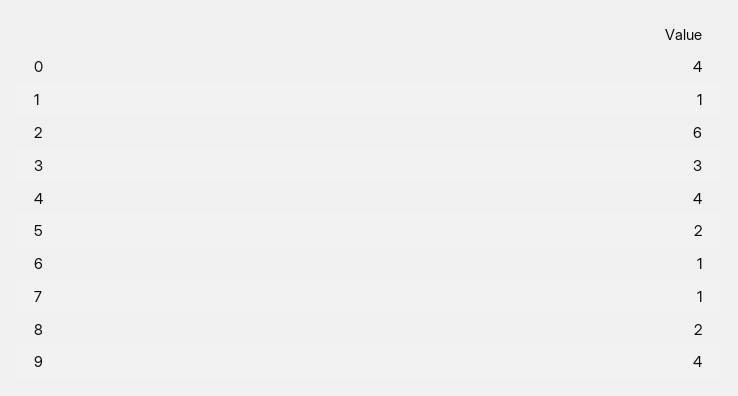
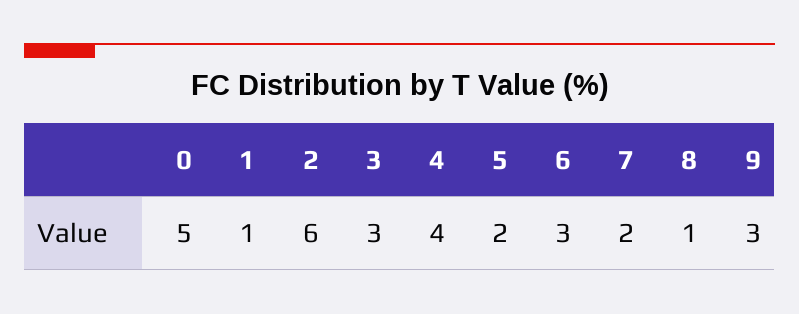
  {
-   "0": 4,
+   "0": 5,
    "1": 1,
    "2": 6,
    "3": 3,
    "4": 4,
    "5": 2,
-   "6": 1,
+   "6": 3,
-   "7": 1,
+   "7": 2,
-   "8": 2,
+   "8": 1,
-   "9": 4
+   "9": 3
  }

